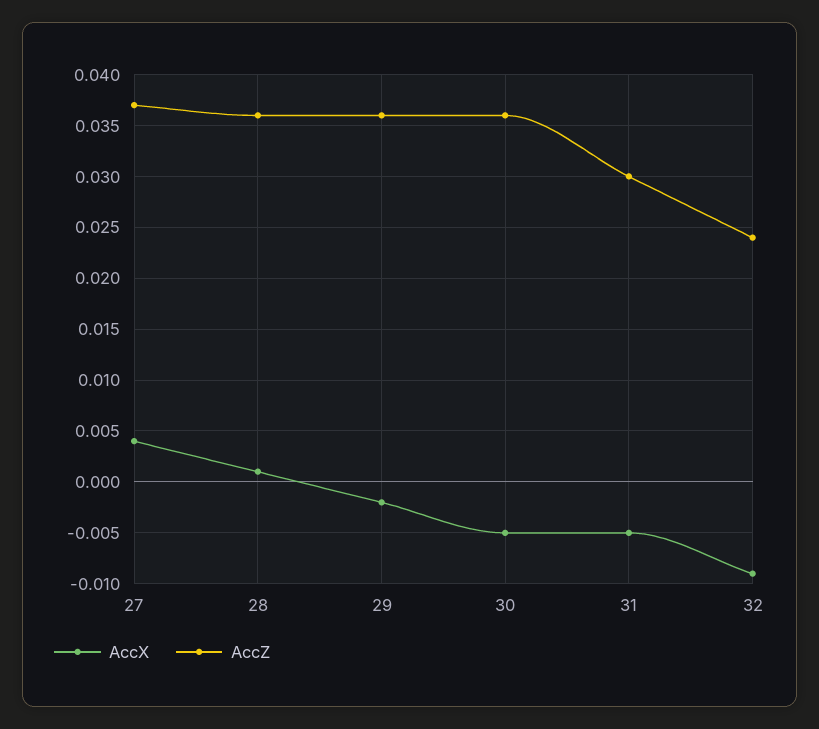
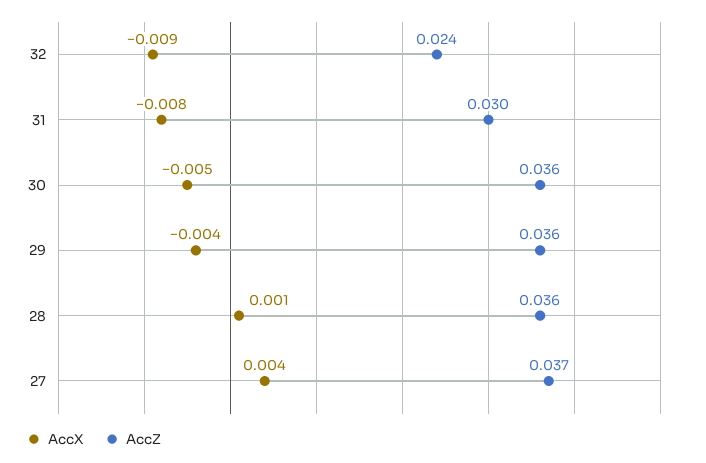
  {
    "AccX": {
      "27": 0.004,
      "28": 0.001,
-     "29": -0.002,
+     "29": -0.004,
      "30": -0.005,
-     "31": -0.005,
+     "31": -0.008,
      "32": -0.009
    },
    "AccZ": {
      "27": 0.037,
      "28": 0.036,
      "29": 0.036,
      "30": 0.036,
      "31": 0.03,
      "32": 0.024
    }
  }

